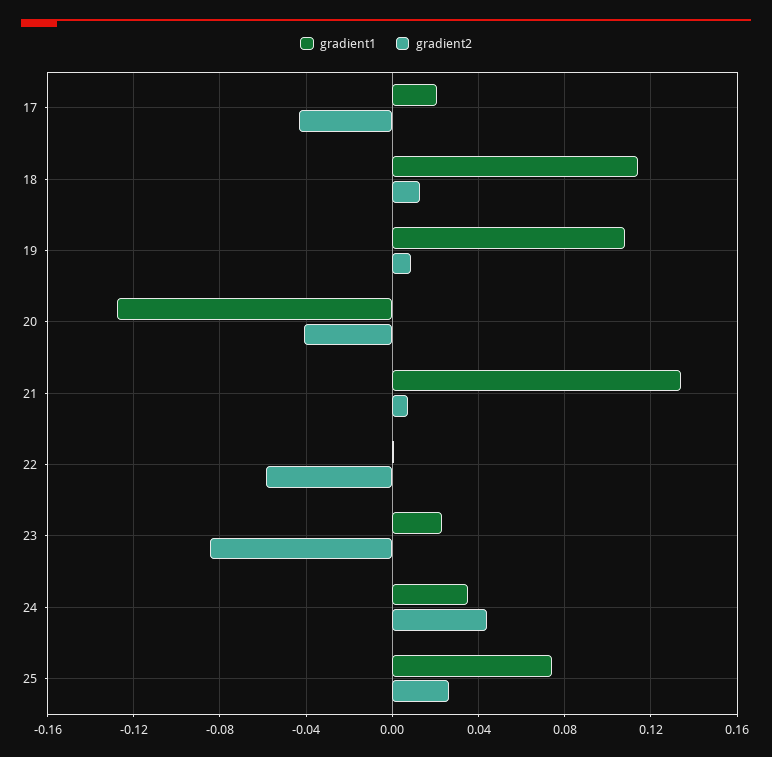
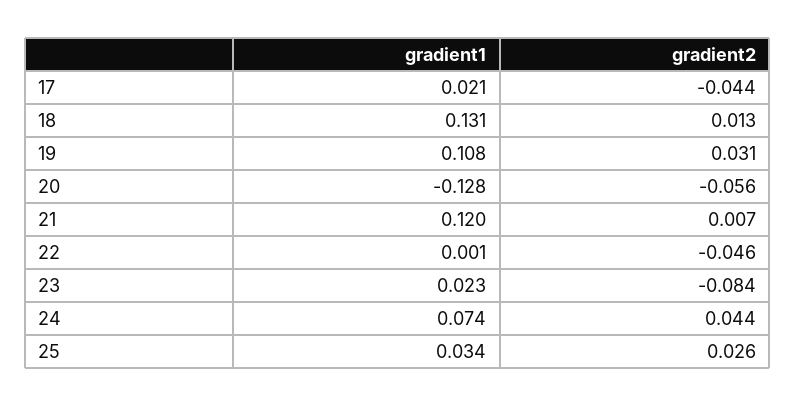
  {
    "gradient1": {
      "17": 0.021,
-     "18": 0.115,
+     "18": 0.131,
      "19": 0.108,
      "20": -0.128,
-     "21": 0.135,
+     "21": 0.12,
      "22": 0.001,
      "23": 0.023,
-     "24": 0.035,
+     "24": 0.074,
-     "25": 0.075
+     "25": 0.034
    },
    "gradient2": {
      "17": -0.044,
      "18": 0.013,
-     "19": 0.01,
+     "19": 0.031,
-     "20": -0.04,
+     "20": -0.056,
      "21": 0.007,
-     "22": -0.06,
+     "22": -0.046,
      "23": -0.084,
      "24": 0.044,
      "25": 0.026
    }
  }

